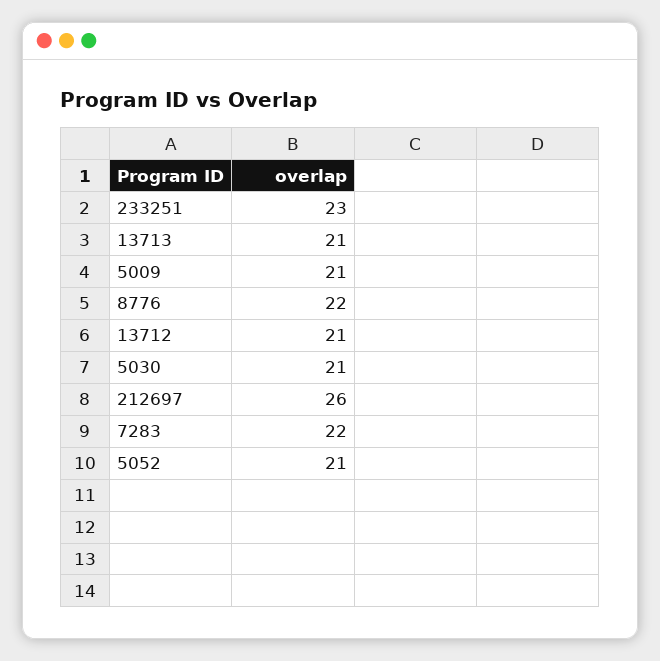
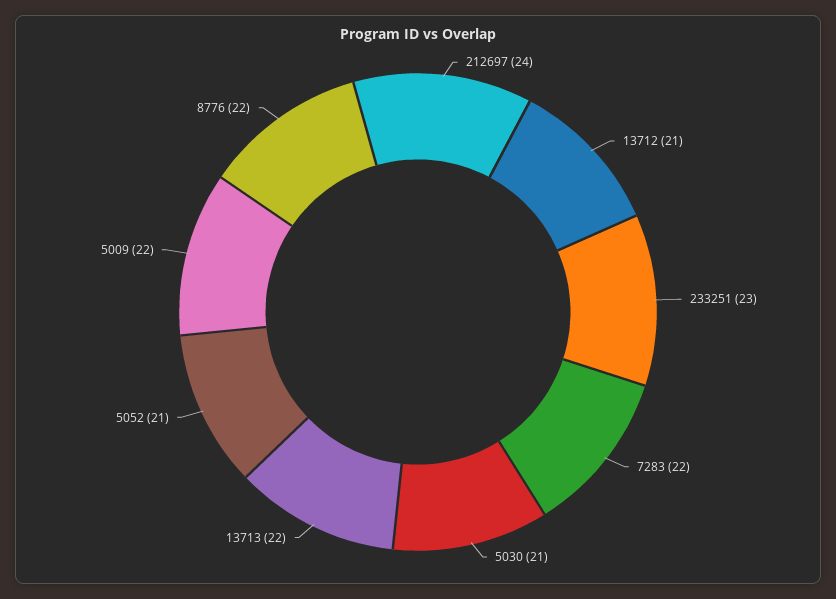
  {
    "233251": 23,
-   "13713": 21,
+   "13713": 22,
-   "5009": 21,
+   "5009": 22,
    "8776": 22,
    "13712": 21,
    "5030": 21,
-   "212697": 26,
+   "212697": 24,
    "7283": 22,
    "5052": 21
  }

